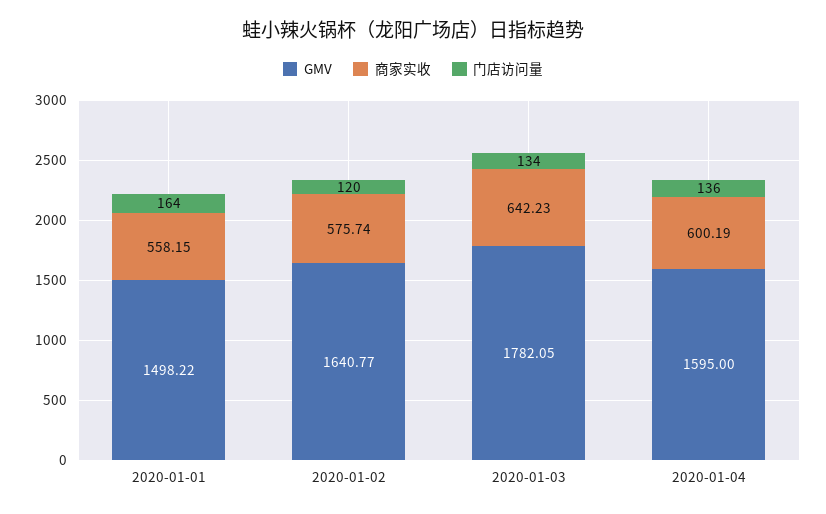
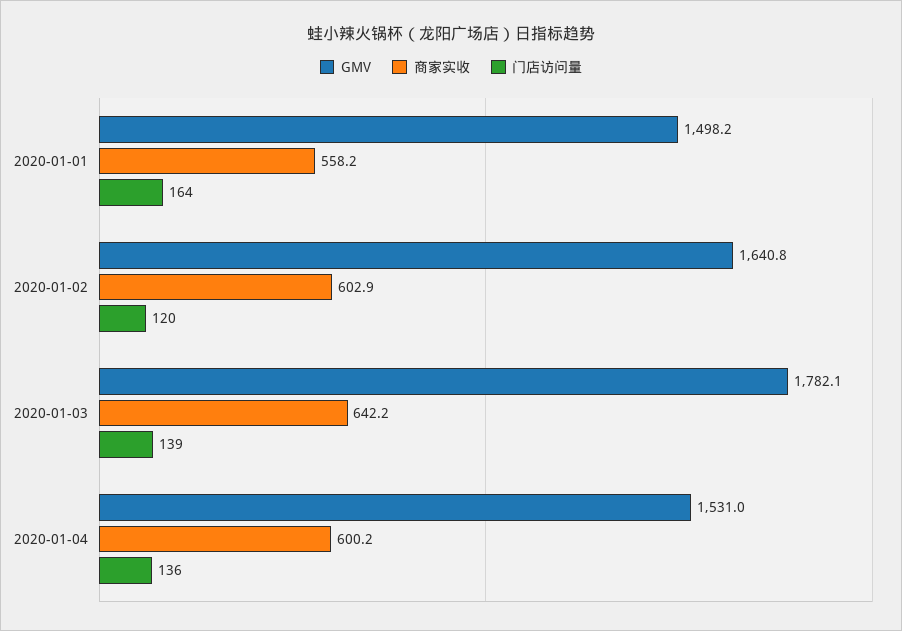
  {
    "GMV": {
      "2020-01-01": 1498.22,
      "2020-01-02": 1640.77,
      "2020-01-03": 1782.05,
-     "2020-01-04": 1595
+     "2020-01-04": 1531
    },
    "商家实收": {
      "2020-01-01": 558.15,
-     "2020-01-02": 575.74,
+     "2020-01-02": 602.9,
      "2020-01-03": 642.23,
      "2020-01-04": 600.19
    },
    "门店访问量": {
      "2020-01-01": 164,
      "2020-01-02": 120,
-     "2020-01-03": 134,
+     "2020-01-03": 139,
      "2020-01-04": 136
    }
  }

